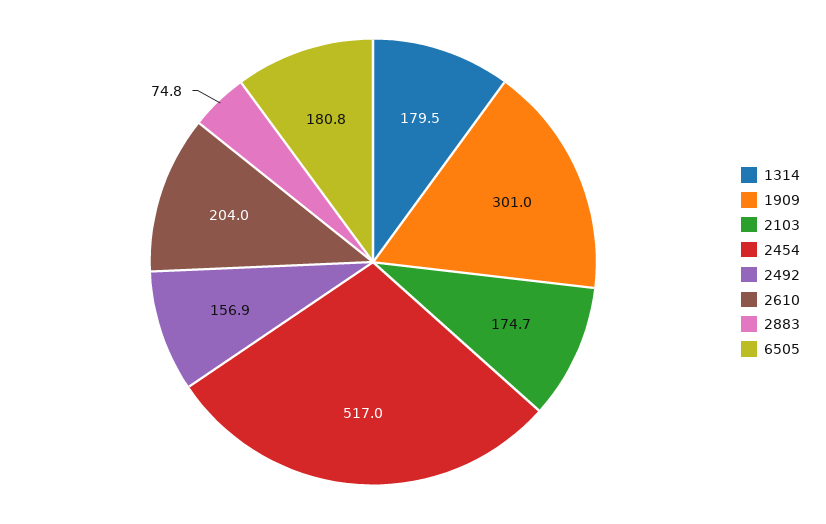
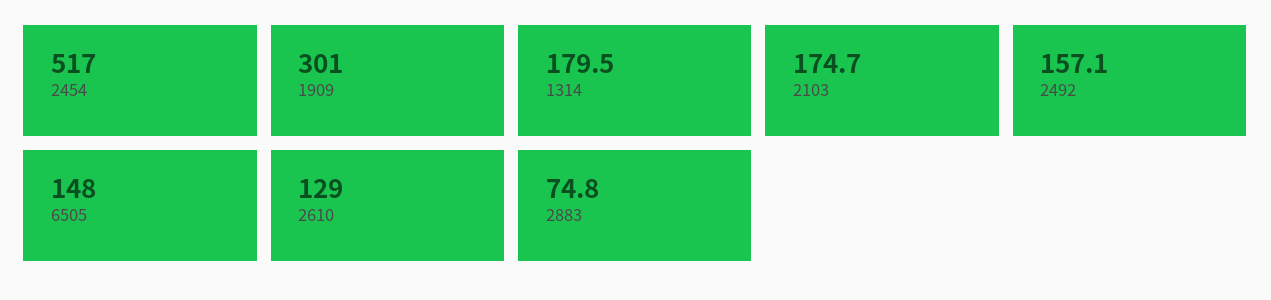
  {
    "1314": 179.5,
    "1909": 301,
    "2103": 174.7,
    "2454": 517,
-   "2492": 156.9,
+   "2492": 157.1,
-   "2610": 204,
+   "2610": 129,
    "2883": 74.8,
-   "6505": 180.8
+   "6505": 148
  }

